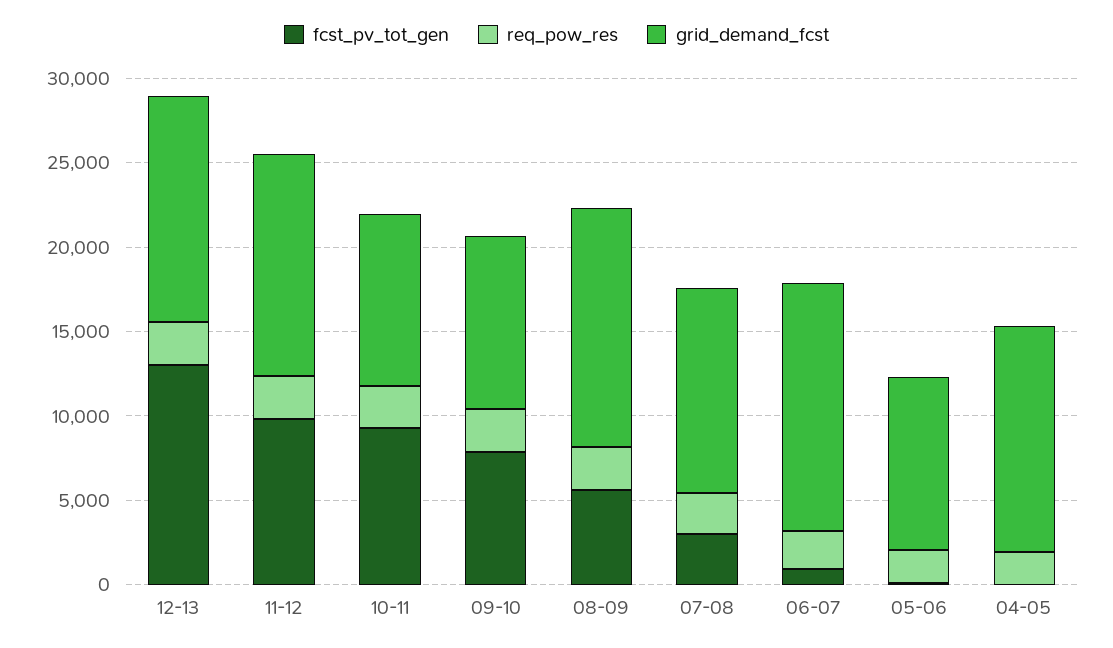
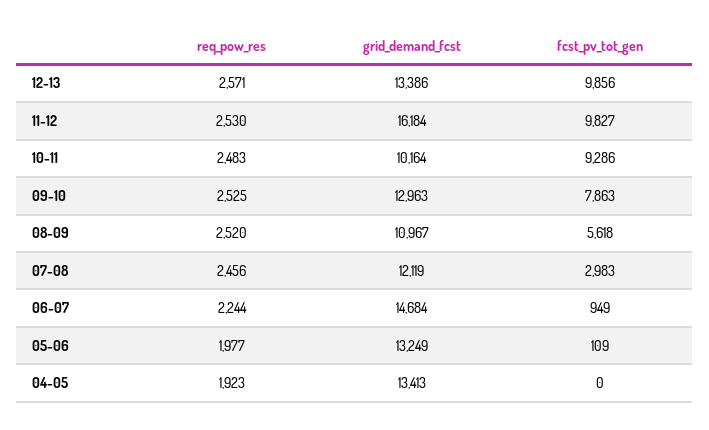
  {
    "fcst_pv_tot_gen": {
-     "12-13": 13000,
+     "12-13": 9856,
      "11-12": 9827,
      "10-11": 9286,
      "09-10": 7863,
      "08-09": 5618,
      "07-08": 2983,
      "06-07": 949,
      "05-06": 109,
      "04-05": 0
    },
    "req_pow_res": {
      "12-13": 2571,
      "11-12": 2530,
      "10-11": 2483,
      "09-10": 2525,
      "08-09": 2520,
      "07-08": 2456,
      "06-07": 2244,
      "05-06": 1977,
      "04-05": 1923
    },
    "grid_demand_fcst": {
      "12-13": 13386,
-     "11-12": 13000,
+     "11-12": 16184,
      "10-11": 10164,
-     "09-10": 10000,
+     "09-10": 12963,
-     "08-09": 14000,
+     "08-09": 10967,
      "07-08": 12119,
      "06-07": 14684,
-     "05-06": 10000,
+     "05-06": 13249,
      "04-05": 13413
    }
  }

